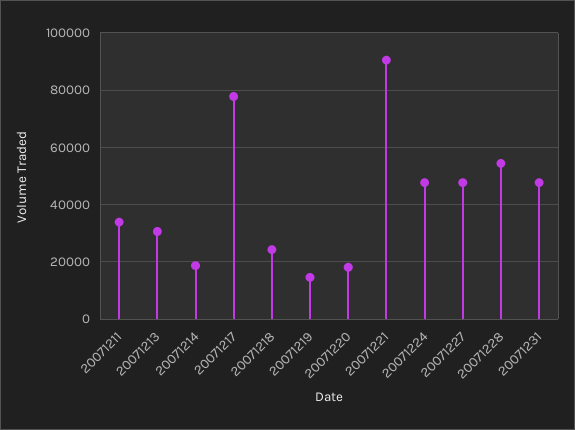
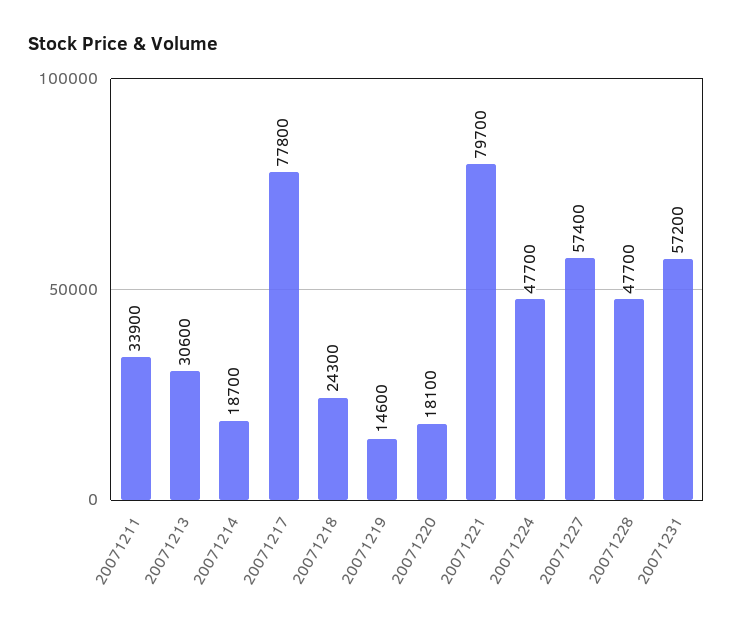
  {
    "20071211": 33900,
    "20071213": 30600,
    "20071214": 18700,
    "20071217": 77800,
    "20071218": 24300,
    "20071219": 14600,
    "20071220": 18100,
-   "20071221": 90000,
+   "20071221": 79700,
    "20071224": 47700,
-   "20071227": 47500,
+   "20071227": 57400,
-   "20071228": 55000,
+   "20071228": 47700,
-   "20071231": 47500
+   "20071231": 57200
  }

